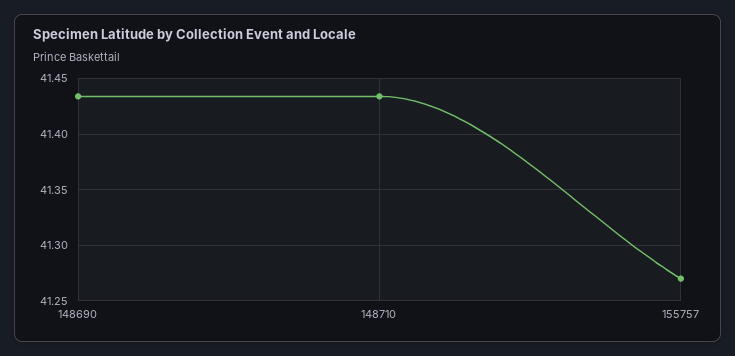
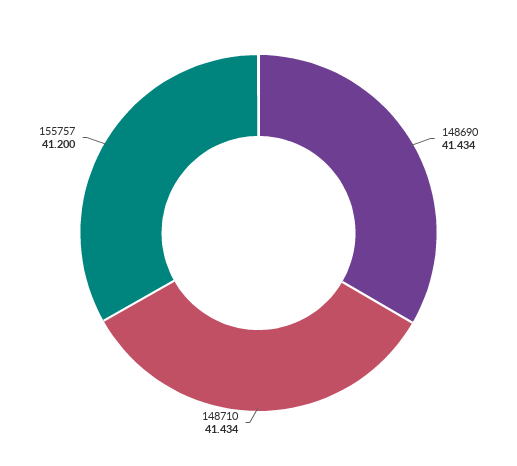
  {
    "148690": 41.434,
    "148710": 41.434,
-   "155757": 41.27
+   "155757": 41.2
  }

